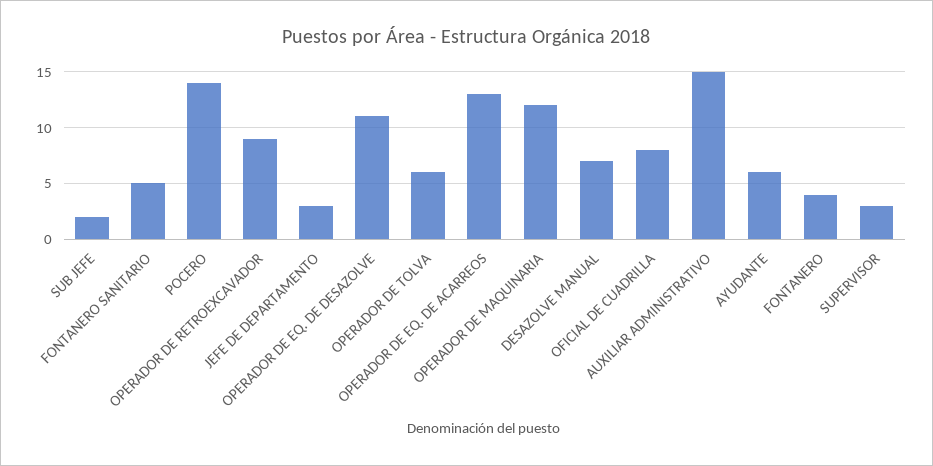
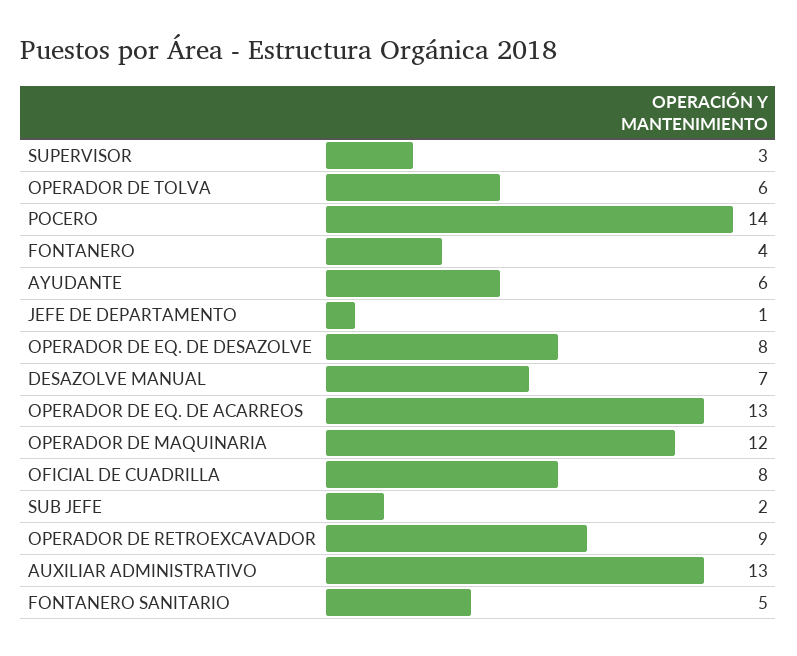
  {
    "SUB JEFE": 2,
    "FONTANERO SANITARIO": 5,
    "POCERO": 14,
    "OPERADOR DE RETROEXCAVADOR": 9,
-   "JEFE DE DEPARTAMENTO": 3,
+   "JEFE DE DEPARTAMENTO": 1,
-   "OPERADOR DE EQ. DE DESAZOLVE": 11,
+   "OPERADOR DE EQ. DE DESAZOLVE": 8,
    "OPERADOR DE TOLVA": 6,
    "OPERADOR DE EQ. DE ACARREOS": 13,
    "OPERADOR DE MAQUINARIA": 12,
    "DESAZOLVE MANUAL": 7,
    "OFICIAL DE CUADRILLA": 8,
-   "AUXILIAR ADMINISTRATIVO": 15,
+   "AUXILIAR ADMINISTRATIVO": 13,
    "AYUDANTE": 6,
    "FONTANERO": 4,
    "SUPERVISOR": 3
  }

